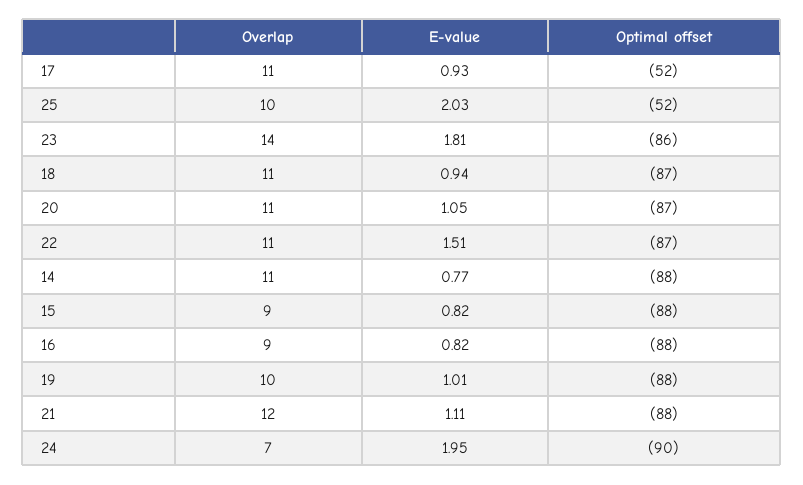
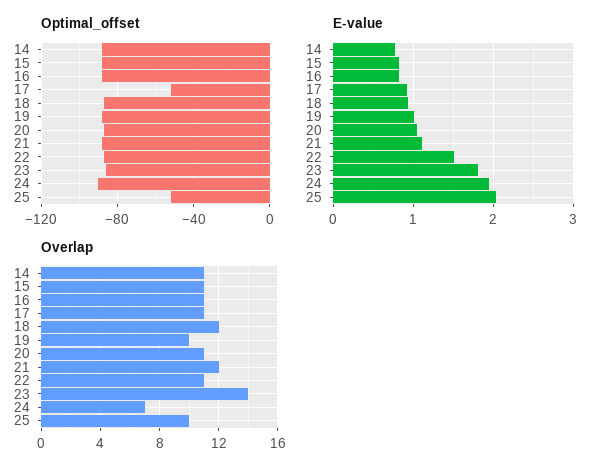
  {
    "Overlap": {
      "17": 11,
      "25": 10,
      "23": 14,
-     "18": 11,
+     "18": 12,
      "20": 11,
      "22": 11,
      "14": 11,
-     "15": 9,
+     "15": 11,
-     "16": 9,
+     "16": 11,
      "19": 10,
      "21": 12,
      "24": 7
    },
    "E-value": {
      "17": 0.93,
      "25": 2.03,
      "23": 1.81,
      "18": 0.94,
      "20": 1.05,
      "22": 1.51,
      "14": 0.77,
      "15": 0.82,
      "16": 0.82,
      "19": 1.01,
      "21": 1.11,
      "24": 1.95
    },
    "Optimal offset": {
      "17": -52,
      "25": -52,
      "23": -86,
      "18": -87,
      "20": -87,
      "22": -87,
      "14": -88,
      "15": -88,
      "16": -88,
      "19": -88,
      "21": -88,
      "24": -90
    }
  }

